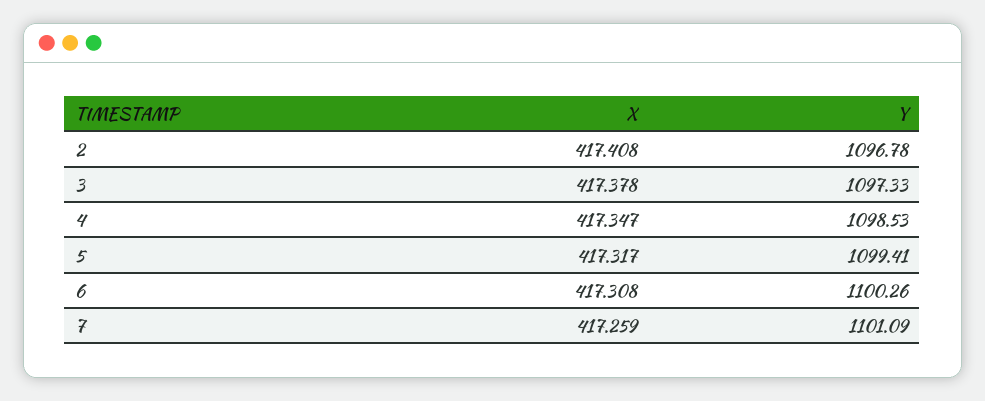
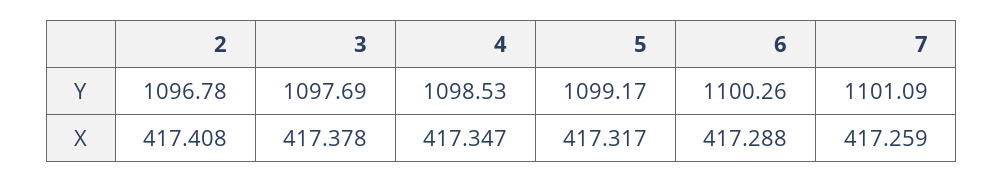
  {
    "X": {
      "2": 417.408,
      "3": 417.378,
      "4": 417.347,
      "5": 417.317,
-     "6": 417.308,
+     "6": 417.288,
      "7": 417.259
    },
    "Y": {
      "2": 1096.78,
-     "3": 1097.33,
+     "3": 1097.69,
      "4": 1098.53,
-     "5": 1099.41,
+     "5": 1099.17,
      "6": 1100.26,
      "7": 1101.09
    }
  }

